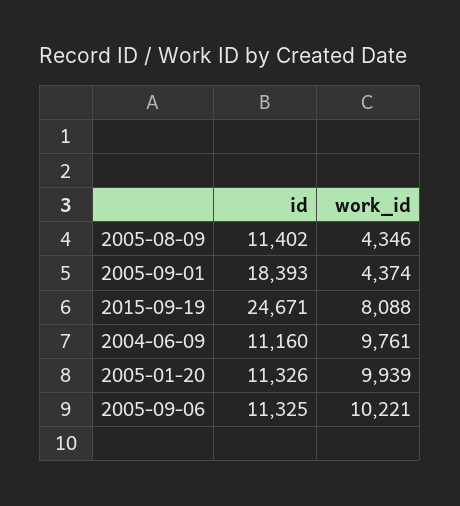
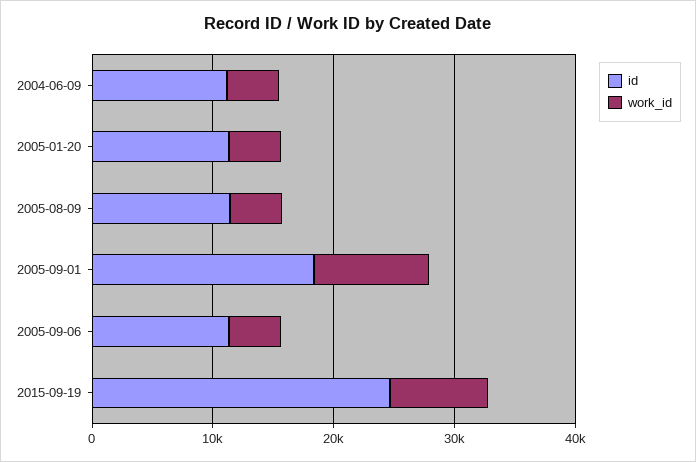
  {
    "id": {
      "2005-08-09": 11402,
      "2005-09-01": 18393,
      "2015-09-19": 24671,
      "2004-06-09": 11160,
      "2005-01-20": 11326,
      "2005-09-06": 11325
    },
    "work_id": {
      "2005-08-09": 4346,
-     "2005-09-01": 4374,
+     "2005-09-01": 10000,
      "2015-09-19": 8088,
-     "2004-06-09": 9761,
+     "2004-06-09": 4000,
-     "2005-01-20": 9939,
+     "2005-01-20": 4000,
-     "2005-09-06": 10221
+     "2005-09-06": 4000
    }
  }

